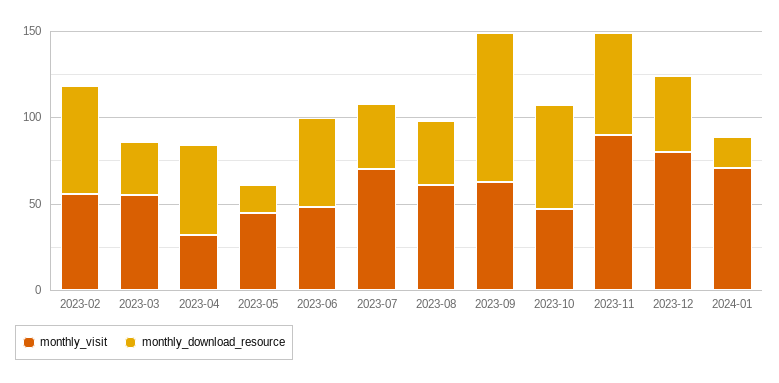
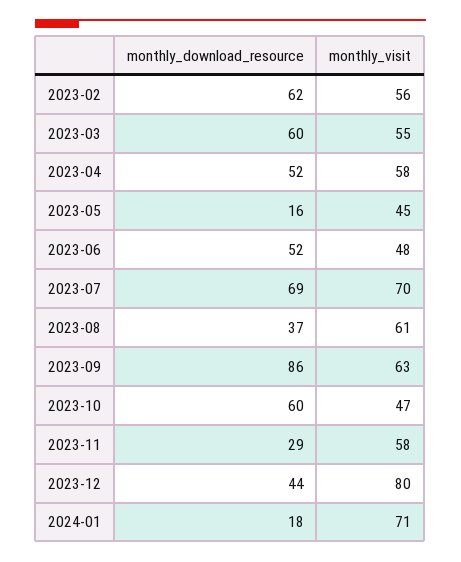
  {
    "monthly_visit": {
      "2023-02": 56,
      "2023-03": 55,
-     "2023-04": 30,
+     "2023-04": 58,
      "2023-05": 45,
      "2023-06": 48,
      "2023-07": 70,
      "2023-08": 61,
      "2023-09": 63,
      "2023-10": 47,
-     "2023-11": 90,
+     "2023-11": 58,
      "2023-12": 80,
      "2024-01": 71
    },
    "monthly_download_resource": {
      "2023-02": 62,
-     "2023-03": 30,
+     "2023-03": 60,
      "2023-04": 52,
      "2023-05": 16,
      "2023-06": 52,
-     "2023-07": 40,
+     "2023-07": 69,
      "2023-08": 37,
      "2023-09": 86,
      "2023-10": 60,
-     "2023-11": 60,
+     "2023-11": 29,
      "2023-12": 44,
      "2024-01": 18
    }
  }

